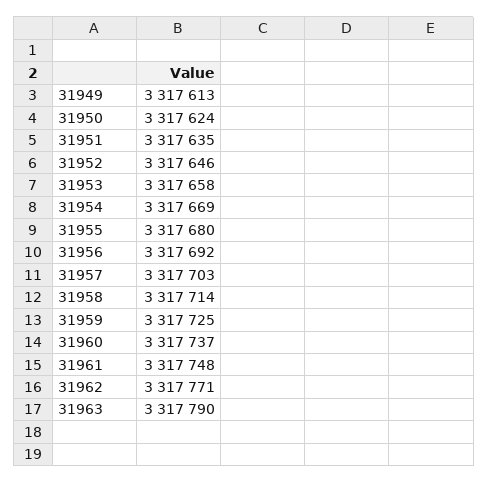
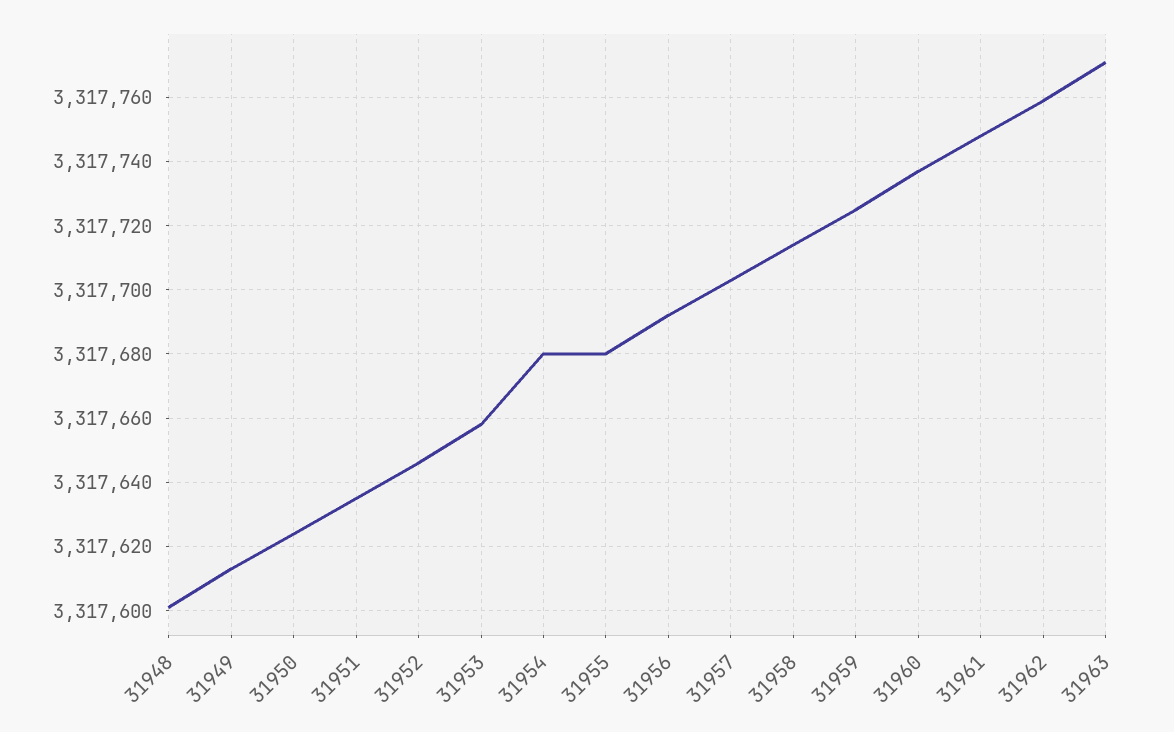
  {
    "31949": 3317613,
    "31950": 3317624,
    "31951": 3317635,
    "31952": 3317646,
    "31953": 3317658,
-   "31954": 3317669,
+   "31954": 3317680,
    "31955": 3317680,
    "31956": 3317692,
    "31957": 3317703,
    "31958": 3317714,
    "31959": 3317725,
    "31960": 3317737,
    "31961": 3317748,
-   "31962": 3317771,
+   "31962": 3317760,
-   "31963": 3317790
+   "31963": 3317770,
+   "31948": 3317600
  }

